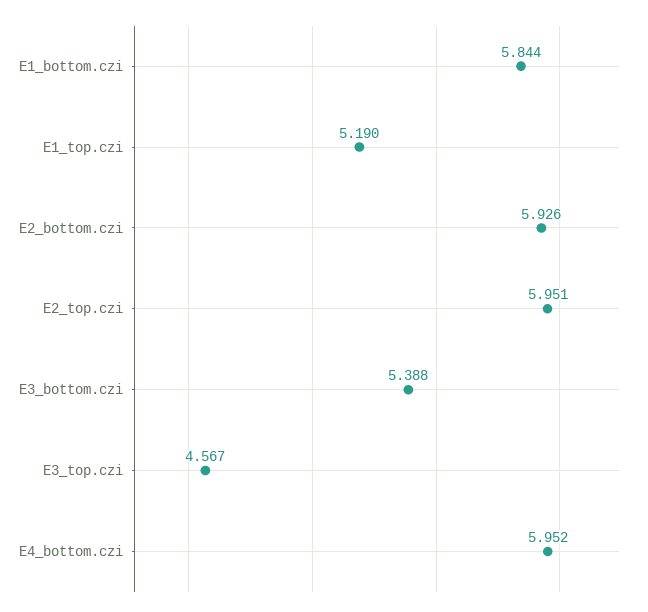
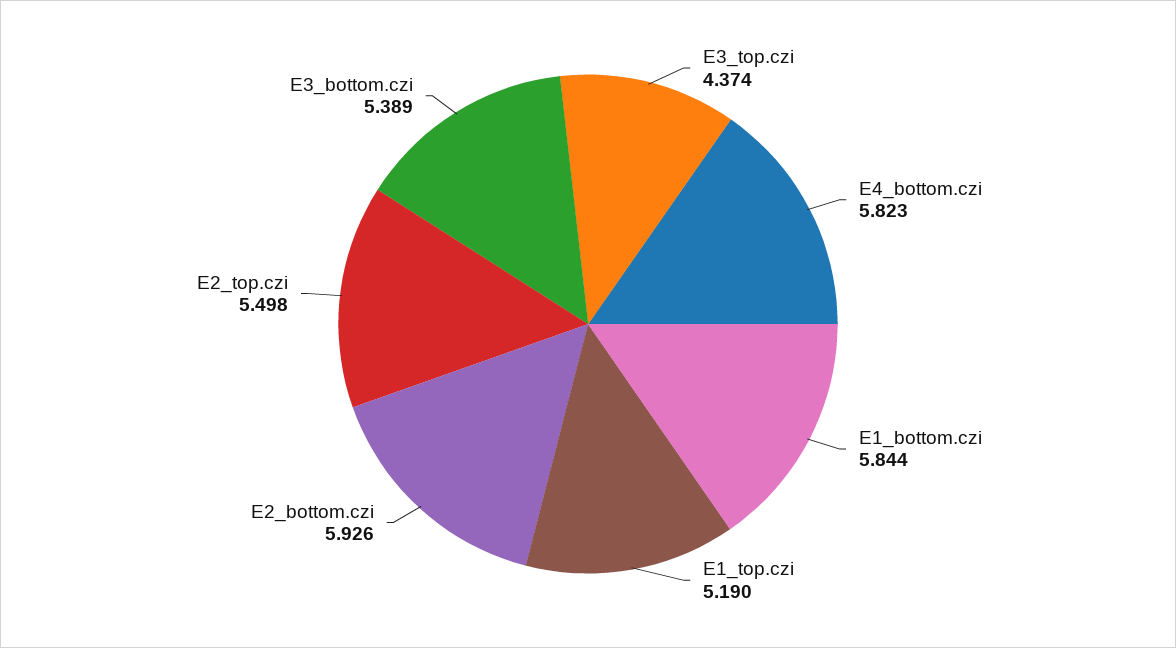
  {
    "E1_bottom.czi": 5.844,
    "E1_top.czi": 5.19,
    "E2_bottom.czi": 5.926,
-   "E2_top.czi": 5.951,
+   "E2_top.czi": 5.498,
-   "E3_bottom.czi": 5.388,
+   "E3_bottom.czi": 5.389,
-   "E3_top.czi": 4.567,
+   "E3_top.czi": 4.374,
-   "E4_bottom.czi": 5.952
+   "E4_bottom.czi": 5.823
  }

